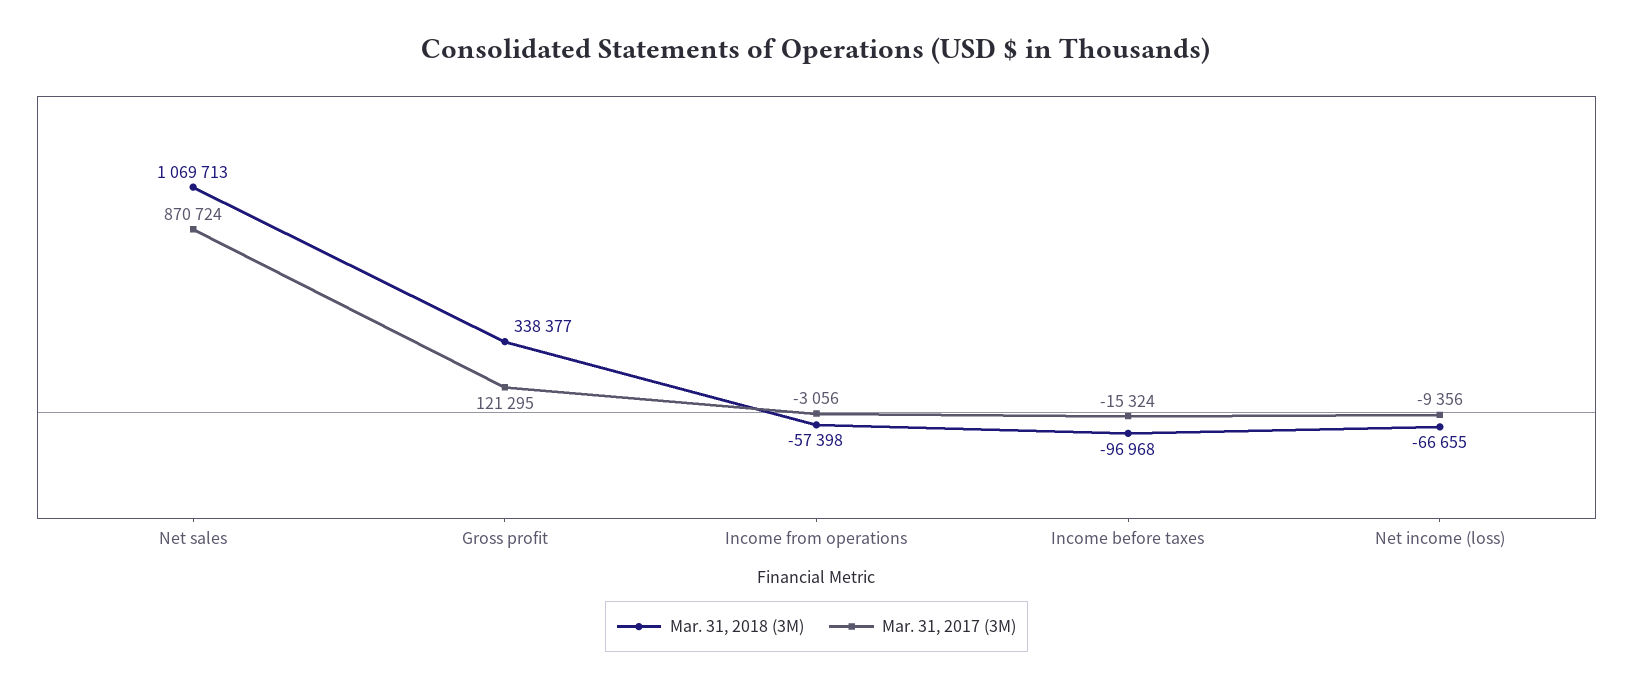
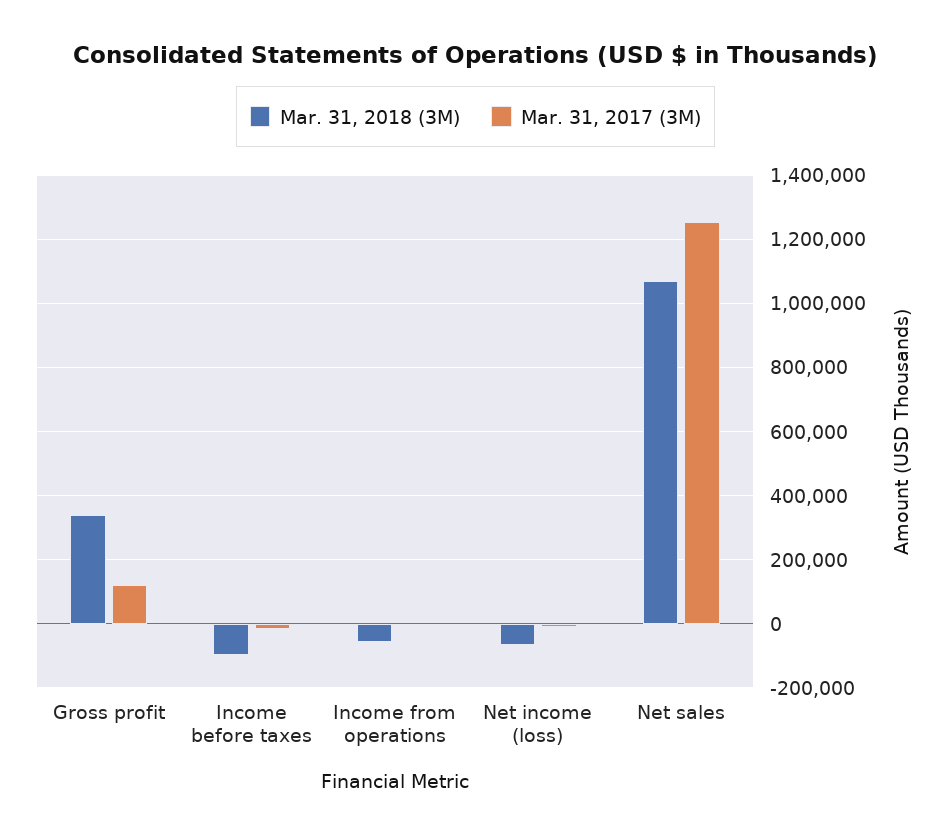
  {
    "Mar. 31, 2018 (3M)": {
      "Net sales": 1069713,
      "Gross profit": 338377,
      "Income from operations": -57398,
      "Income before taxes": -96968,
      "Net income (loss)": -66655
    },
    "Mar. 31, 2017 (3M)": {
-     "Net sales": 870724,
+     "Net sales": 1260000,
      "Gross profit": 121295,
      "Income from operations": -3056,
      "Income before taxes": -15324,
      "Net income (loss)": -9356
    }
  }

